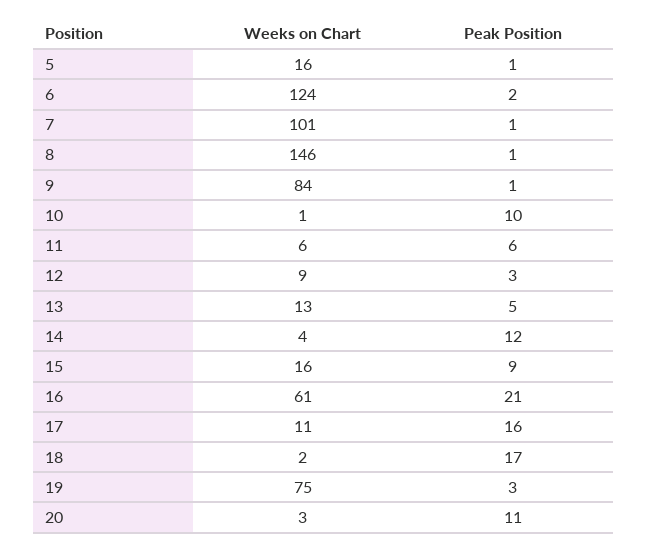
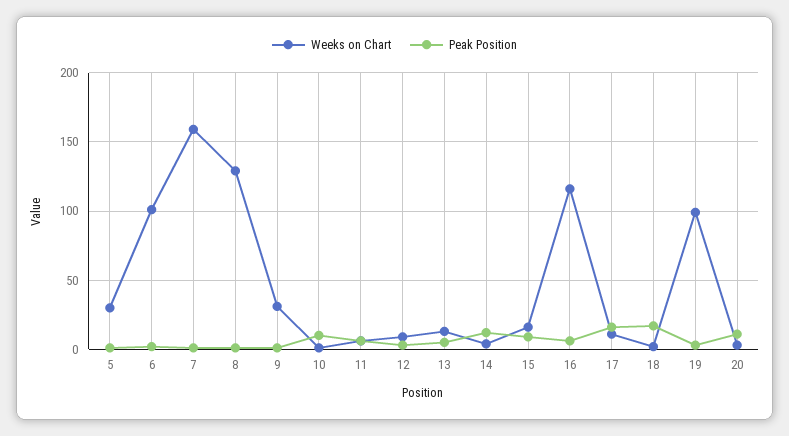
  {
    "Weeks on Chart": {
-     "5": 16,
+     "5": 30,
-     "6": 124,
+     "6": 100,
-     "7": 101,
+     "7": 160,
-     "8": 146,
+     "8": 130,
-     "9": 84,
+     "9": 30,
      "10": 1,
      "11": 6,
      "12": 9,
      "13": 13,
      "14": 4,
      "15": 16,
-     "16": 61,
+     "16": 115,
      "17": 11,
      "18": 2,
-     "19": 75,
+     "19": 100,
      "20": 3
    },
    "Peak Position": {
      "5": 1,
      "6": 2,
      "7": 1,
      "8": 1,
      "9": 1,
      "10": 10,
      "11": 6,
      "12": 3,
      "13": 5,
      "14": 12,
      "15": 9,
-     "16": 21,
+     "16": 5,
      "17": 16,
      "18": 17,
      "19": 3,
      "20": 11
    }
  }

